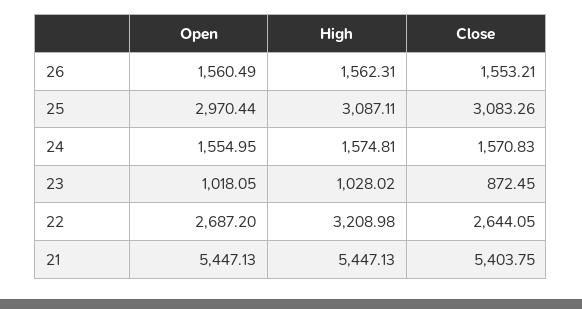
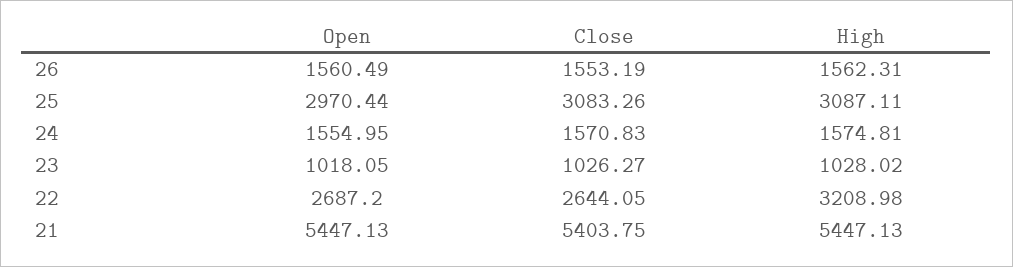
  {
    "Open": {
      "26": 1560.49,
      "25": 2970.44,
      "24": 1554.95,
      "23": 1018.05,
      "22": 2687.2,
      "21": 5447.13
    },
    "High": {
      "26": 1562.31,
      "25": 3087.11,
      "24": 1574.81,
      "23": 1028.02,
      "22": 3208.98,
      "21": 5447.13
    },
    "Close": {
-     "26": 1553.21,
+     "26": 1553.19,
      "25": 3083.26,
      "24": 1570.83,
-     "23": 872.45,
+     "23": 1026.27,
      "22": 2644.05,
      "21": 5403.75
    }
  }

